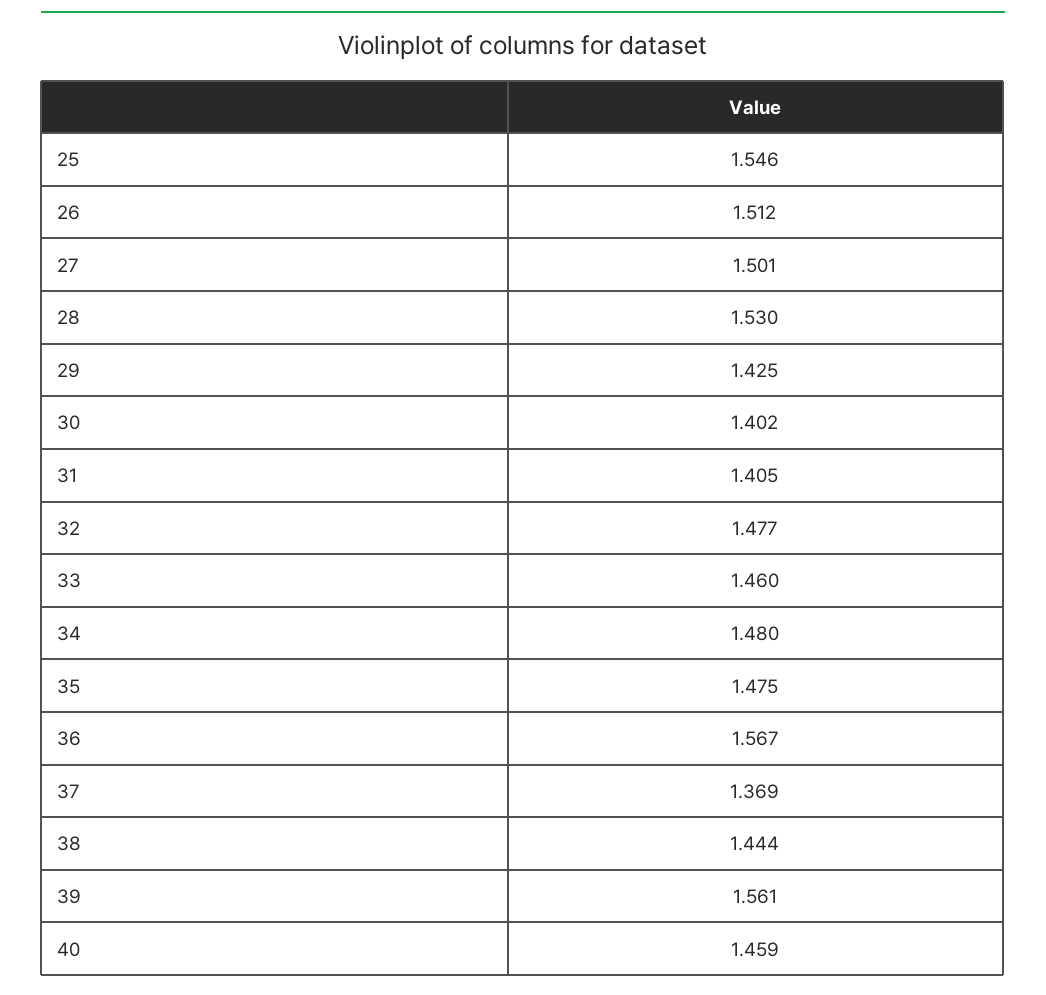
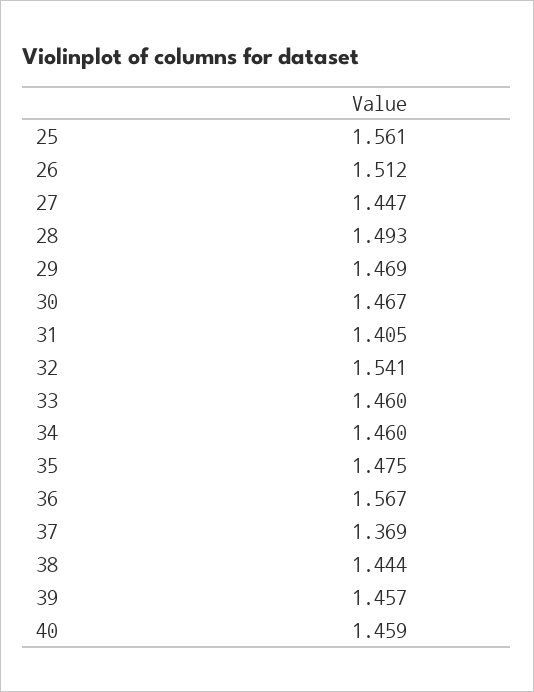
  {
-   "25": 1.546,
+   "25": 1.561,
    "26": 1.512,
-   "27": 1.501,
+   "27": 1.447,
-   "28": 1.53,
+   "28": 1.493,
-   "29": 1.425,
+   "29": 1.469,
-   "30": 1.402,
+   "30": 1.467,
    "31": 1.405,
-   "32": 1.477,
+   "32": 1.541,
    "33": 1.46,
-   "34": 1.48,
+   "34": 1.46,
    "35": 1.475,
    "36": 1.567,
    "37": 1.369,
    "38": 1.444,
-   "39": 1.561,
+   "39": 1.457,
    "40": 1.459
  }

